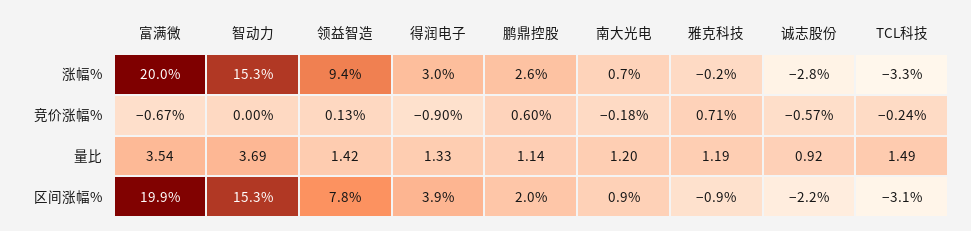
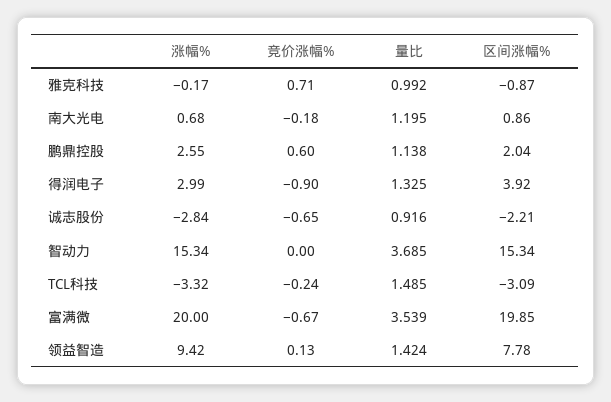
  {
    "富满微": {
      "涨幅%": 20,
      "竞价涨幅%": -0.67,
      "量比": 3.539,
      "区间涨幅%": 19.85
    },
    "智动力": {
      "涨幅%": 15.34,
      "竞价涨幅%": 0,
      "量比": 3.685,
      "区间涨幅%": 15.34
    },
    "领益智造": {
      "涨幅%": 9.42,
      "竞价涨幅%": 0.13,
      "量比": 1.424,
      "区间涨幅%": 7.78
    },
    "得润电子": {
      "涨幅%": 2.99,
      "竞价涨幅%": -0.9,
      "量比": 1.325,
      "区间涨幅%": 3.92
    },
    "鹏鼎控股": {
      "涨幅%": 2.55,
      "竞价涨幅%": 0.6,
      "量比": 1.138,
      "区间涨幅%": 2.04
    },
    "南大光电": {
      "涨幅%": 0.68,
      "竞价涨幅%": -0.18,
      "量比": 1.195,
      "区间涨幅%": 0.86
    },
    "雅克科技": {
      "涨幅%": -0.17,
      "竞价涨幅%": 0.71,
-     "量比": 1.19,
+     "量比": 0.992,
      "区间涨幅%": -0.87
    },
    "诚志股份": {
      "涨幅%": -2.84,
-     "竞价涨幅%": -0.57,
+     "竞价涨幅%": -0.65,
      "量比": 0.916,
      "区间涨幅%": -2.21
    },
    "TCL科技": {
      "涨幅%": -3.32,
      "竞价涨幅%": -0.24,
      "量比": 1.485,
      "区间涨幅%": -3.09
    }
  }

